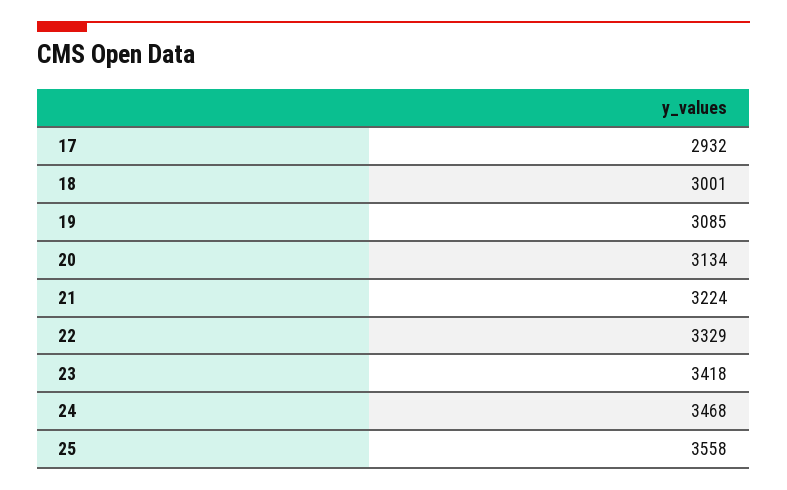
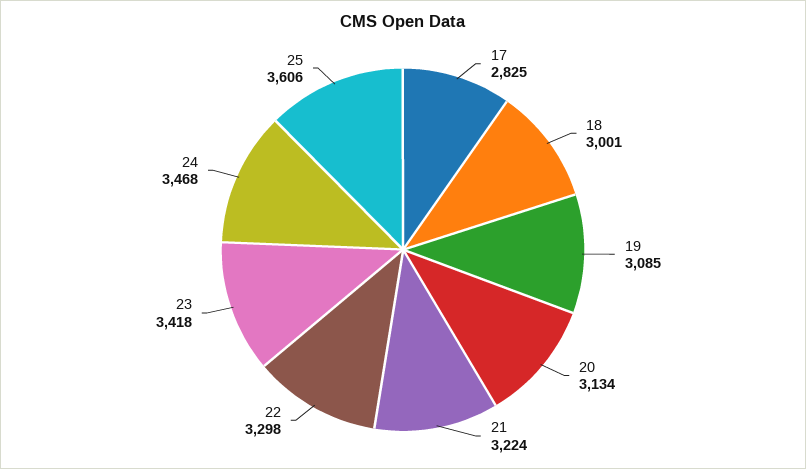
  {
-   "17": 2932,
+   "17": 2825,
    "18": 3001,
    "19": 3085,
    "20": 3134,
    "21": 3224,
-   "22": 3329,
+   "22": 3298,
    "23": 3418,
    "24": 3468,
-   "25": 3558
+   "25": 3606
  }

